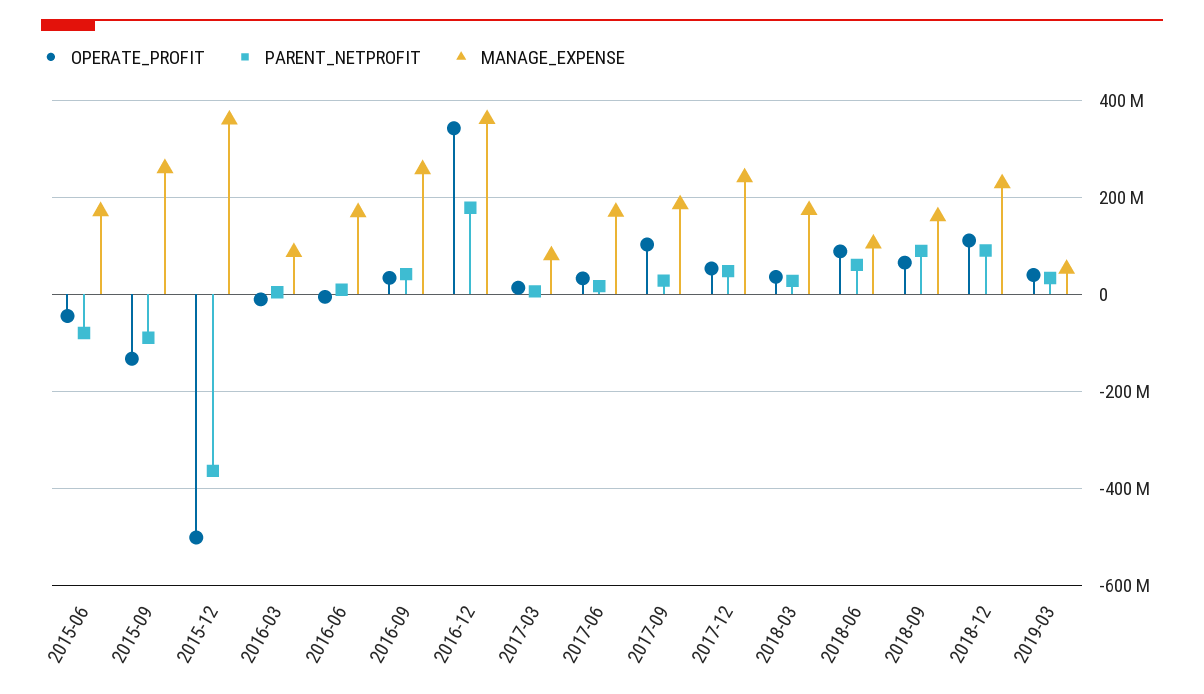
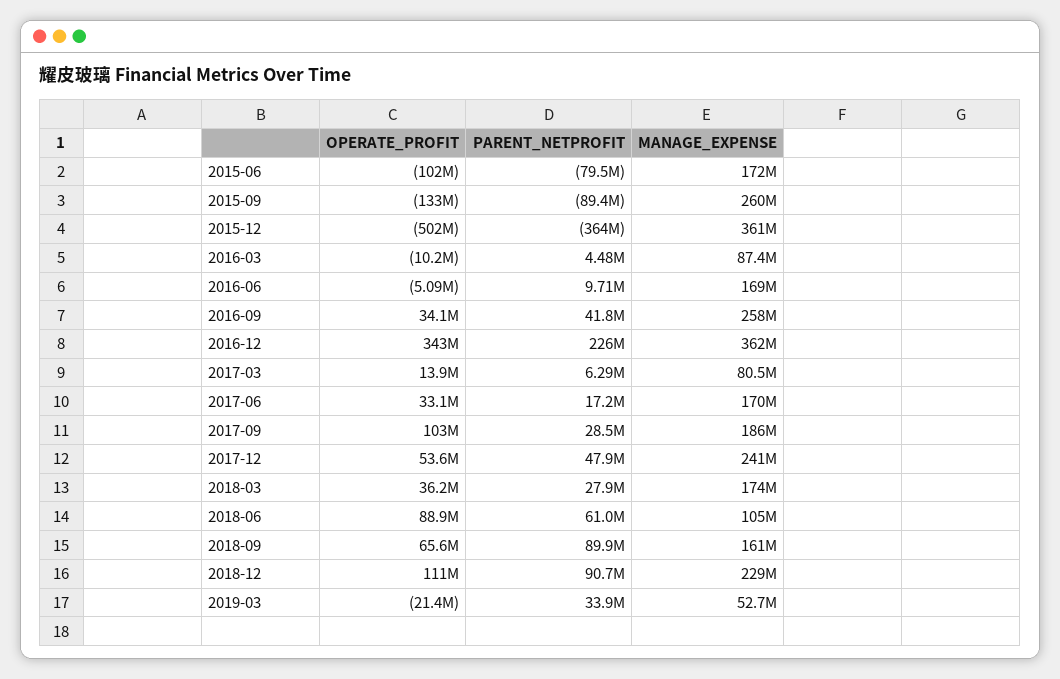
  {
    "OPERATE_PROFIT": {
-     "2015-06": -40000000,
+     "2015-06": -102000000,
      "2015-09": -133000000,
      "2015-12": -502000000,
      "2016-03": -10200000,
      "2016-06": -5090000,
      "2016-09": 34100000,
      "2016-12": 343000000,
      "2017-03": 13900000,
      "2017-06": 33100000,
      "2017-09": 103000000,
      "2017-12": 53600000,
      "2018-03": 36200000,
      "2018-06": 88900000,
      "2018-09": 65600000,
      "2018-12": 111000000,
-     "2019-03": 40000000
+     "2019-03": -21400000
    },
    "PARENT_NETPROFIT": {
      "2015-06": -79500000,
      "2015-09": -89400000,
      "2015-12": -364000000,
      "2016-03": 4480000,
      "2016-06": 9710000,
      "2016-09": 41800000,
-     "2016-12": 180000000,
+     "2016-12": 226000000,
      "2017-03": 6290000,
      "2017-06": 17200000,
      "2017-09": 28500000,
      "2017-12": 47900000,
      "2018-03": 27900000,
      "2018-06": 61000000,
      "2018-09": 89900000,
      "2018-12": 90700000,
      "2019-03": 33900000
    },
    "MANAGE_EXPENSE": {
      "2015-06": 172000000,
      "2015-09": 260000000,
      "2015-12": 361000000,
      "2016-03": 87400000,
      "2016-06": 169000000,
      "2016-09": 258000000,
      "2016-12": 362000000,
      "2017-03": 80500000,
      "2017-06": 170000000,
      "2017-09": 186000000,
      "2017-12": 241000000,
      "2018-03": 174000000,
      "2018-06": 105000000,
      "2018-09": 161000000,
      "2018-12": 229000000,
      "2019-03": 52700000
    }
  }

